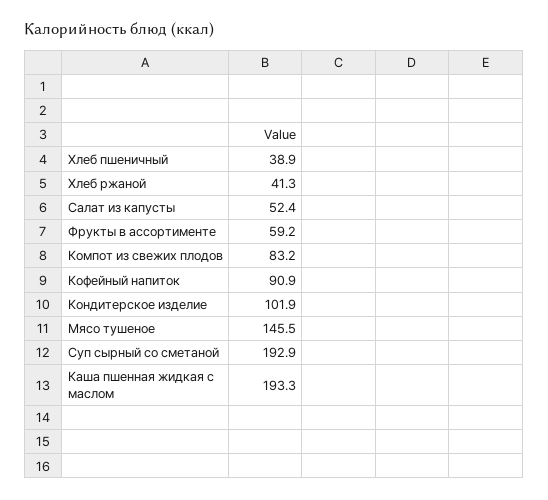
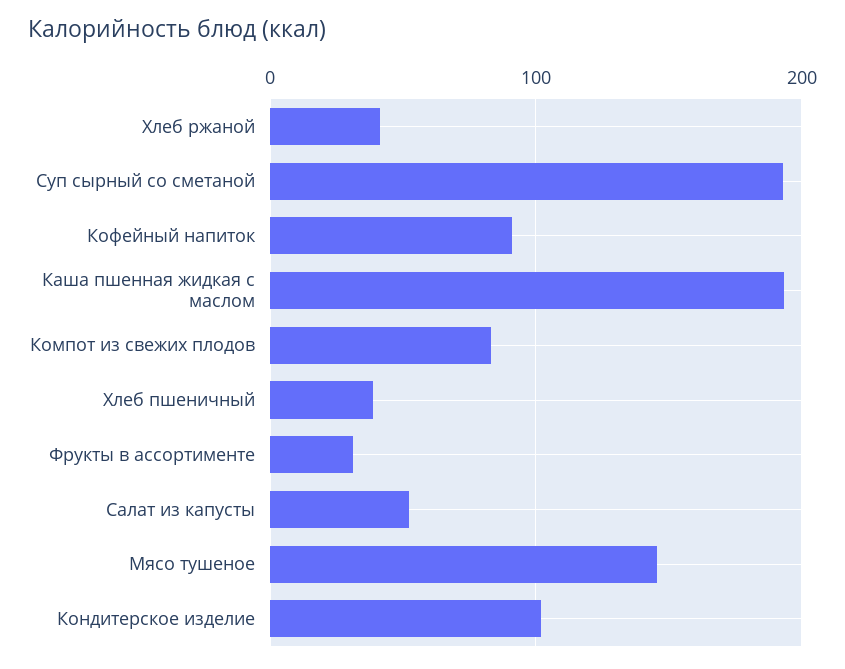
  {
    "Хлеб пшеничный": 38.9,
    "Хлеб ржаной": 41.3,
    "Салат из капусты": 52.4,
-   "Фрукты в ассортименте": 59.2,
+   "Фрукты в ассортименте": 30,
    "Компот из свежих плодов": 83.2,
    "Кофейный напиток": 90.9,
    "Кондитерское изделие": 101.9,
    "Мясо тушеное": 145.5,
    "Суп сырный со сметаной": 192.9,
    "Каша пшенная жидкая с маслом": 193.3
  }

